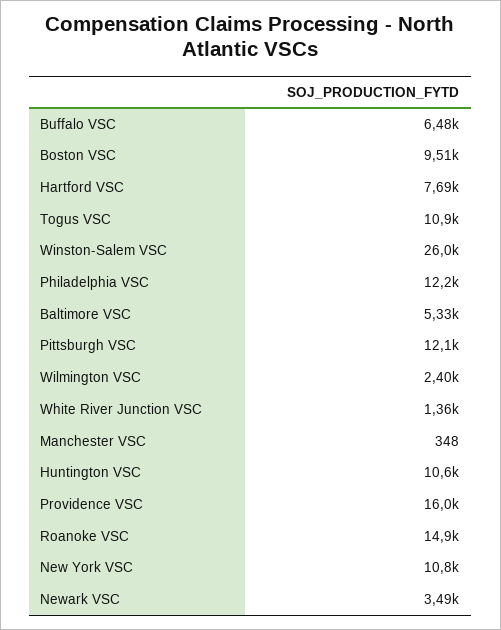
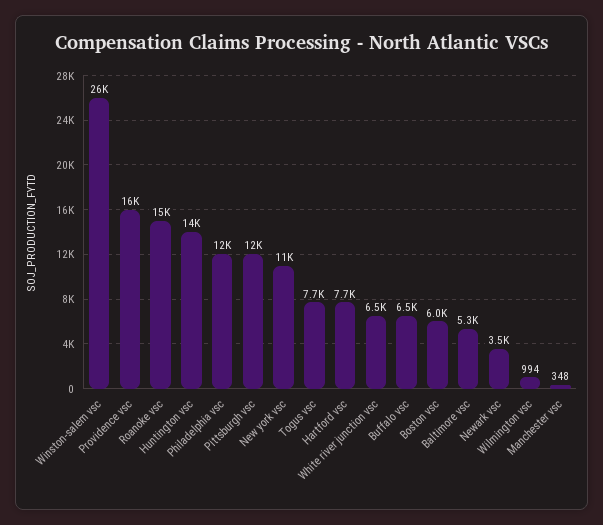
  {
    "Buffalo VSC": 6480,
-   "Boston VSC": 9510,
+   "Boston VSC": 6000,
    "Hartford VSC": 7690,
-   "Togus VSC": 10900,
+   "Togus VSC": 7700,
    "Winston-Salem VSC": 26000,
    "Philadelphia VSC": 12200,
    "Baltimore VSC": 5330,
    "Pittsburgh VSC": 12100,
-   "Wilmington VSC": 2400,
+   "Wilmington VSC": 994,
-   "White River Junction VSC": 1360,
+   "White River Junction VSC": 6500,
    "Manchester VSC": 348,
-   "Huntington VSC": 10600,
+   "Huntington VSC": 14000,
    "Providence VSC": 16000,
    "Roanoke VSC": 14900,
    "New York VSC": 10800,
    "Newark VSC": 3490
  }

